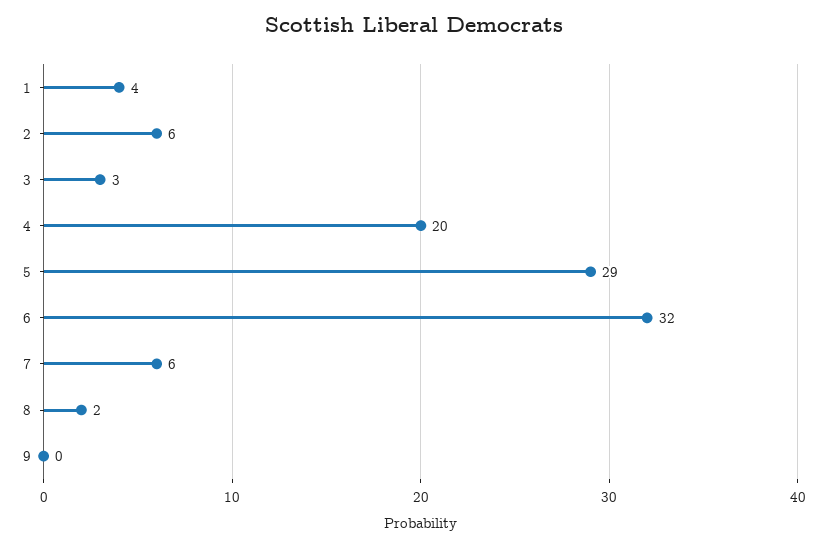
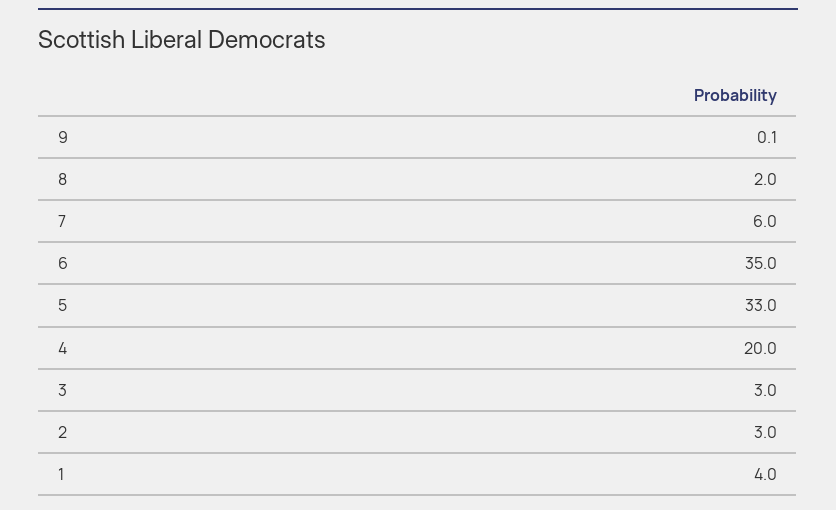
  {
    "1": 4,
-   "2": 6,
+   "2": 3,
    "3": 3,
    "4": 20,
-   "5": 29,
+   "5": 33,
-   "6": 32,
+   "6": 35,
    "7": 6,
    "8": 2,
    "9": 0.1
  }

